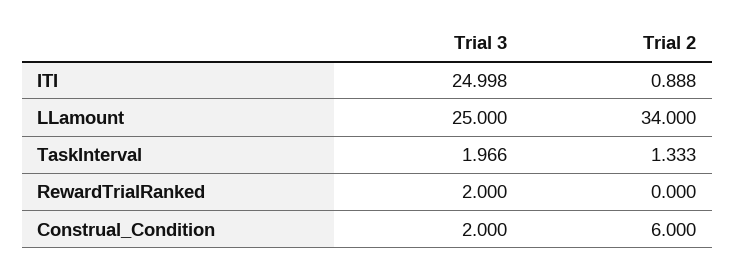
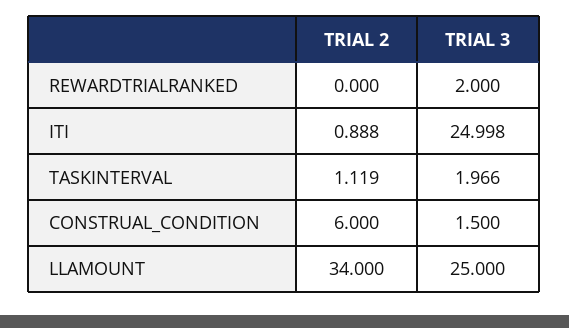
  {
    "Trial 3": {
      "ITI": 24.998,
      "LLamount": 25,
      "TaskInterval": 1.966,
      "RewardTrialRanked": 2,
-     "Construal_Condition": 2
+     "Construal_Condition": 1.5
    },
    "Trial 2": {
      "ITI": 0.888,
      "LLamount": 34,
-     "TaskInterval": 1.333,
+     "TaskInterval": 1.119,
      "RewardTrialRanked": 0,
      "Construal_Condition": 6
    }
  }

